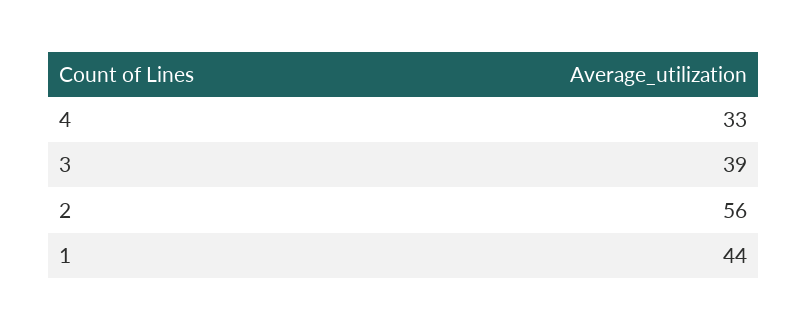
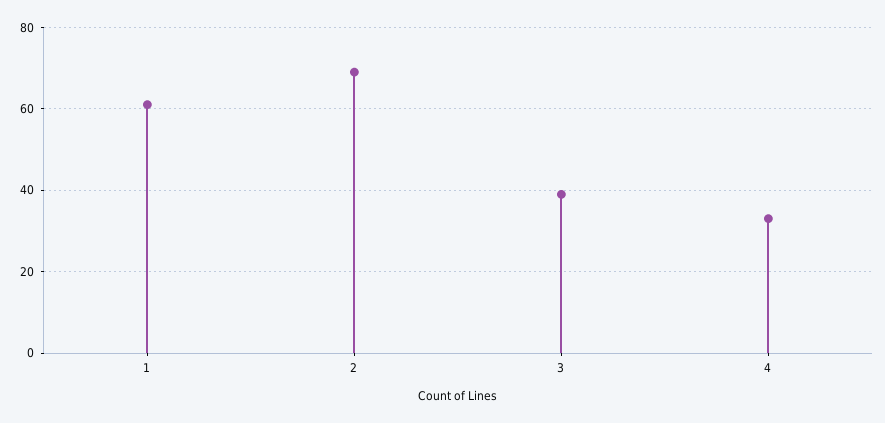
  {
    "4": 33,
    "3": 39,
-   "2": 56,
+   "2": 70,
-   "1": 44
+   "1": 60
  }

